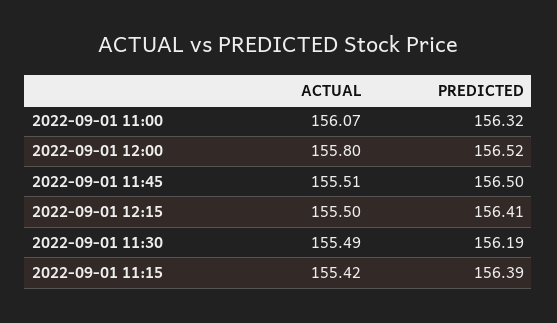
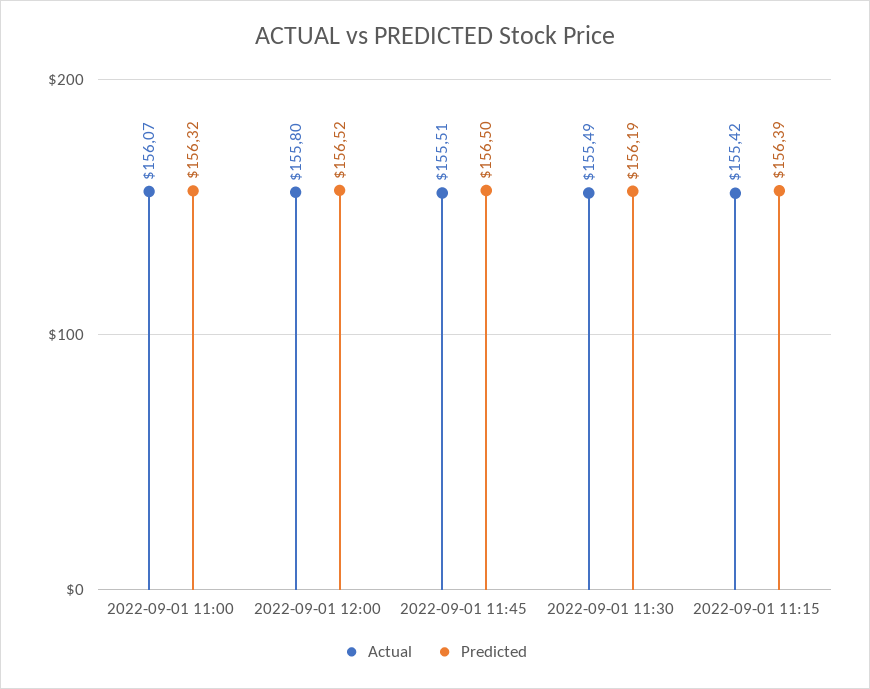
  {
    "ACTUAL": {
      "2022-09-01 11:00": 156.07,
      "2022-09-01 12:00": 155.8,
      "2022-09-01 11:45": 155.51,
-     "2022-09-01 12:15": 155.5,
      "2022-09-01 11:30": 155.49,
      "2022-09-01 11:15": 155.42
    },
    "PREDICTED": {
      "2022-09-01 11:00": 156.32,
      "2022-09-01 12:00": 156.52,
      "2022-09-01 11:45": 156.5,
-     "2022-09-01 12:15": 156.41,
      "2022-09-01 11:30": 156.19,
      "2022-09-01 11:15": 156.39
    }
  }

